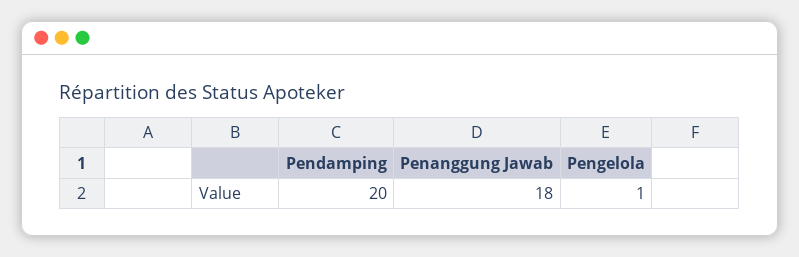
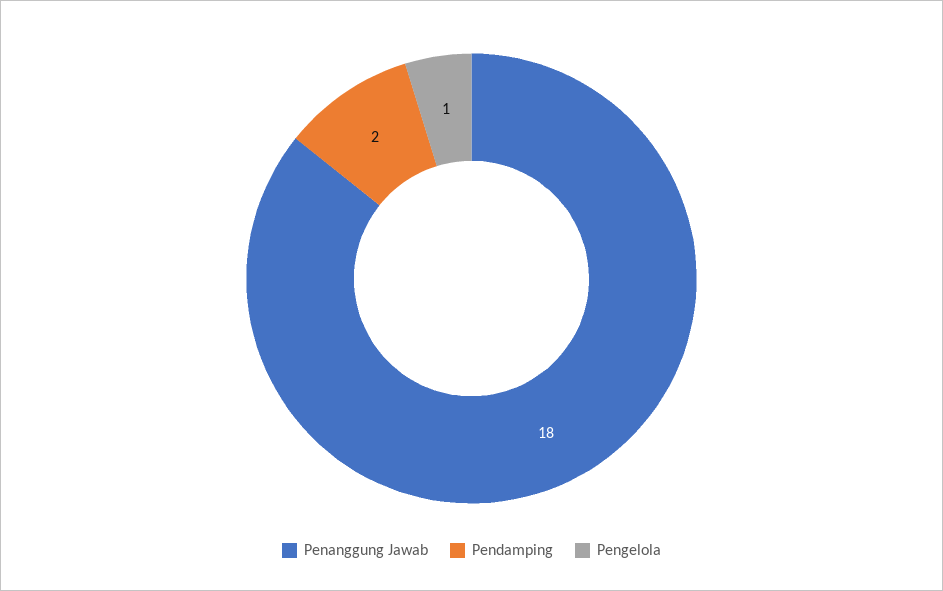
  {
-   "Pendamping": 20,
+   "Pendamping": 2,
    "Penanggung Jawab": 18,
    "Pengelola": 1
  }

